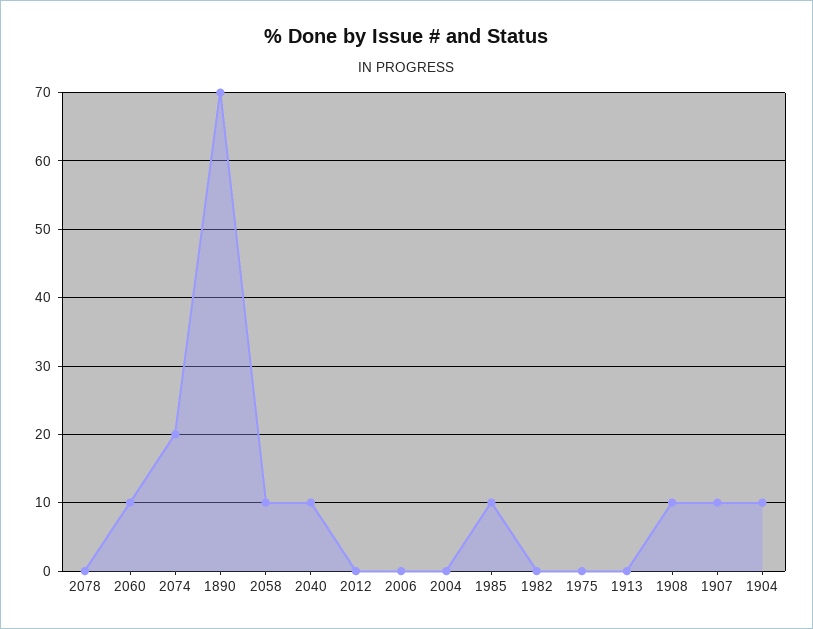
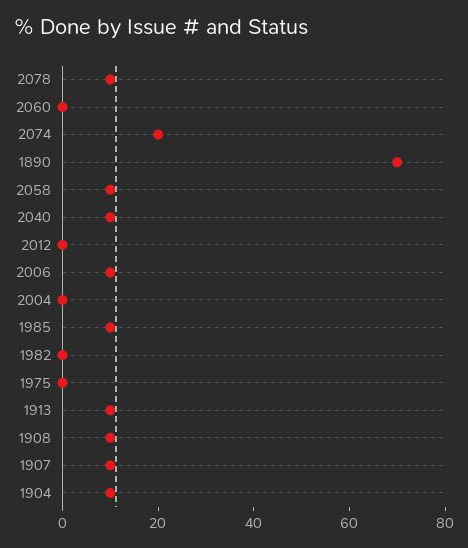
  {
-   "2078": 0,
+   "2078": 10,
-   "2060": 10,
+   "2060": 0,
    "2074": 20,
    "1890": 70,
    "2058": 10,
    "2040": 10,
    "2012": 0,
-   "2006": 0,
+   "2006": 10,
    "2004": 0,
    "1985": 10,
    "1982": 0,
    "1975": 0,
-   "1913": 0,
+   "1913": 10,
    "1908": 10,
    "1907": 10,
    "1904": 10
  }

